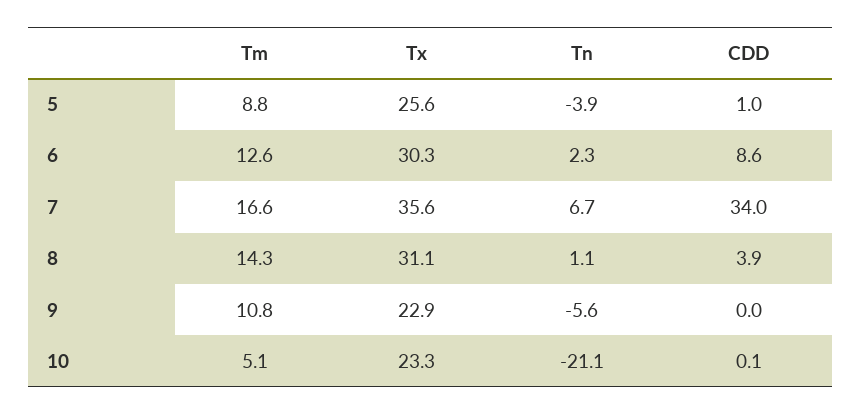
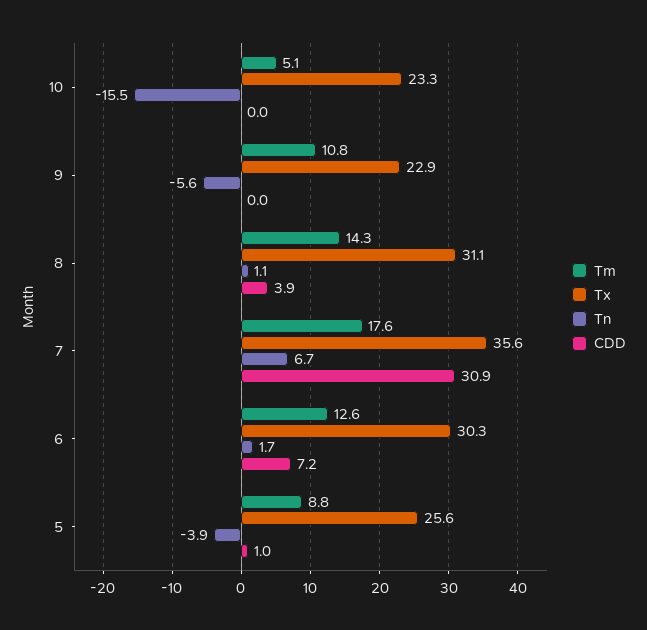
  {
    "Tm": {
      "5": 8.8,
      "6": 12.6,
-     "7": 16.6,
+     "7": 17.6,
      "8": 14.3,
      "9": 10.8,
      "10": 5.1
    },
    "Tx": {
      "5": 25.6,
      "6": 30.3,
      "7": 35.6,
      "8": 31.1,
      "9": 22.9,
      "10": 23.3
    },
    "Tn": {
      "5": -3.9,
-     "6": 2.3,
+     "6": 1.7,
      "7": 6.7,
      "8": 1.1,
      "9": -5.6,
-     "10": -21.1
+     "10": -15.5
    },
    "CDD": {
      "5": 1,
-     "6": 8.6,
+     "6": 7.2,
-     "7": 34,
+     "7": 30.9,
      "8": 3.9,
      "9": 0,
-     "10": 0.1
+     "10": 0
    }
  }

